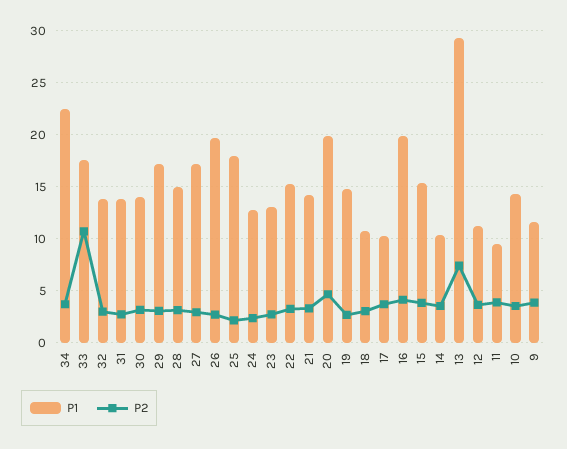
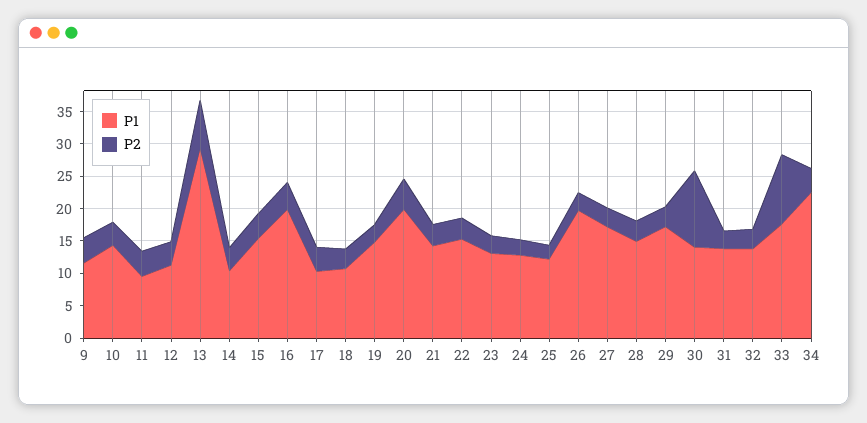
  {
    "P1": {
      "34": 23,
      "33": 18,
      "32": 14,
      "31": 14,
      "30": 14,
      "29": 17,
      "28": 15,
      "27": 17,
      "26": 20,
-     "25": 18,
+     "25": 12.5,
      "24": 13,
      "23": 13,
      "22": 15,
      "21": 14,
      "20": 20,
      "19": 15,
      "18": 11,
      "17": 10,
      "16": 20,
      "15": 15,
      "14": 10,
      "13": 29,
      "12": 11,
      "11": 10,
      "10": 14,
      "9": 12
    },
    "P2": {
      "34": 4,
      "33": 11,
      "32": 3,
      "31": 3,
-     "30": 3,
+     "30": 12.5,
      "29": 3,
      "28": 3,
      "27": 3,
      "26": 3,
      "25": 2,
      "24": 2,
      "23": 3,
      "22": 3,
      "21": 3,
      "20": 5,
      "19": 3,
      "18": 3,
      "17": 4,
      "16": 4,
      "15": 4,
      "14": 4,
      "13": 7,
      "12": 4,
      "11": 4,
      "10": 4,
      "9": 4
    }
  }

